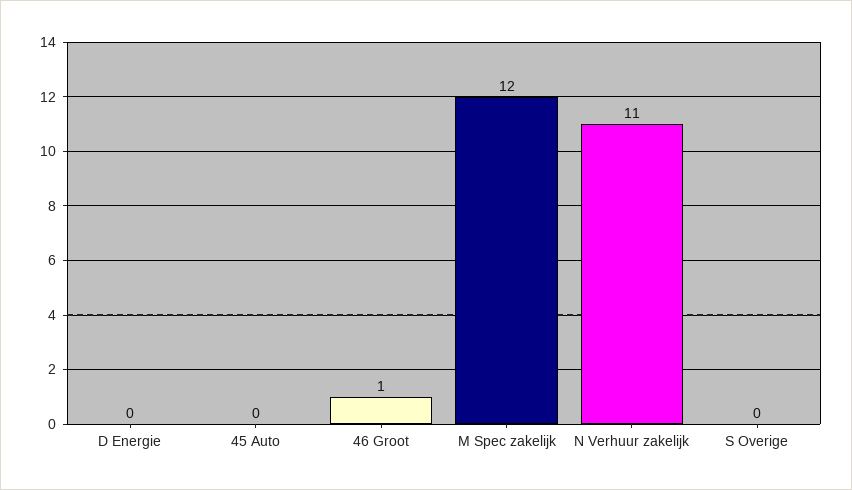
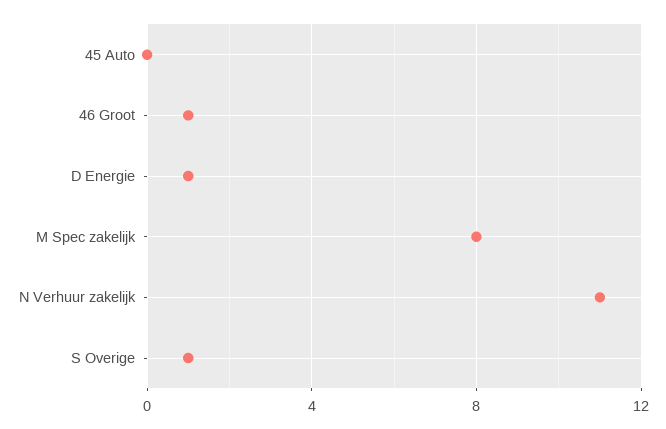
  {
-   "D Energie": 0,
+   "D Energie": 1,
    "45 Auto": 0,
    "46 Groot": 1,
-   "M Spec zakelijk": 12,
+   "M Spec zakelijk": 8,
    "N Verhuur zakelijk": 11,
-   "S Overige": 0
+   "S Overige": 1
  }

